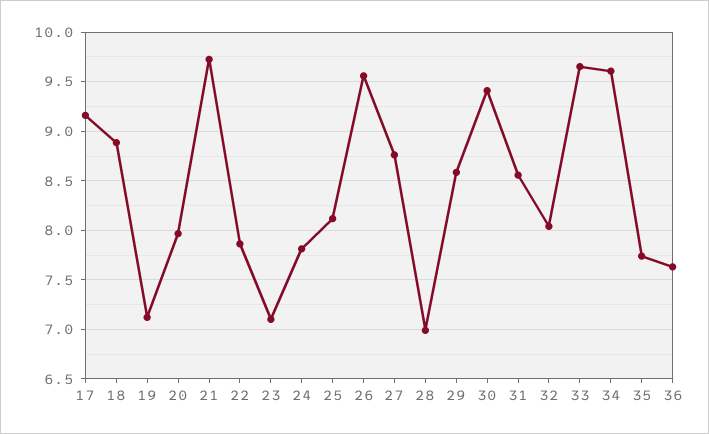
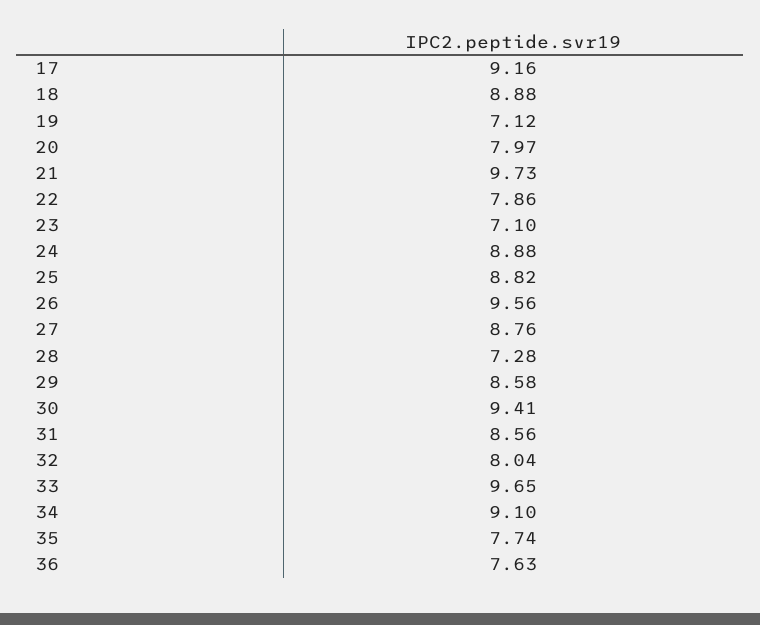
  {
    "17": 9.16,
    "18": 8.88,
    "19": 7.12,
    "20": 7.97,
    "21": 9.73,
    "22": 7.86,
    "23": 7.1,
-   "24": 7.8,
+   "24": 8.88,
-   "25": 8.1,
+   "25": 8.82,
    "26": 9.56,
    "27": 8.76,
-   "28": 7,
+   "28": 7.28,
    "29": 8.58,
    "30": 9.41,
    "31": 8.56,
    "32": 8.04,
    "33": 9.65,
-   "34": 9.6,
+   "34": 9.1,
    "35": 7.74,
    "36": 7.63
  }

